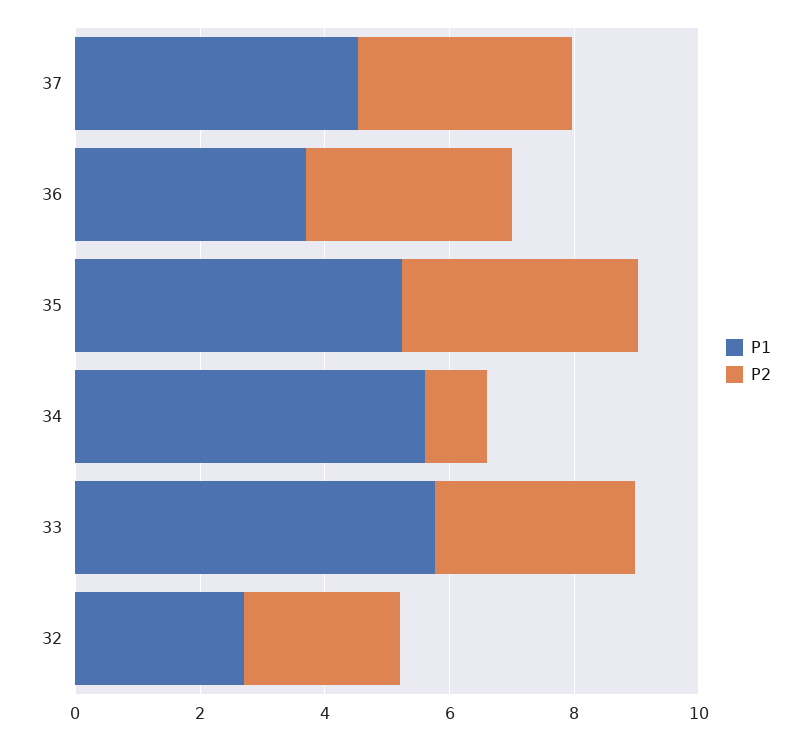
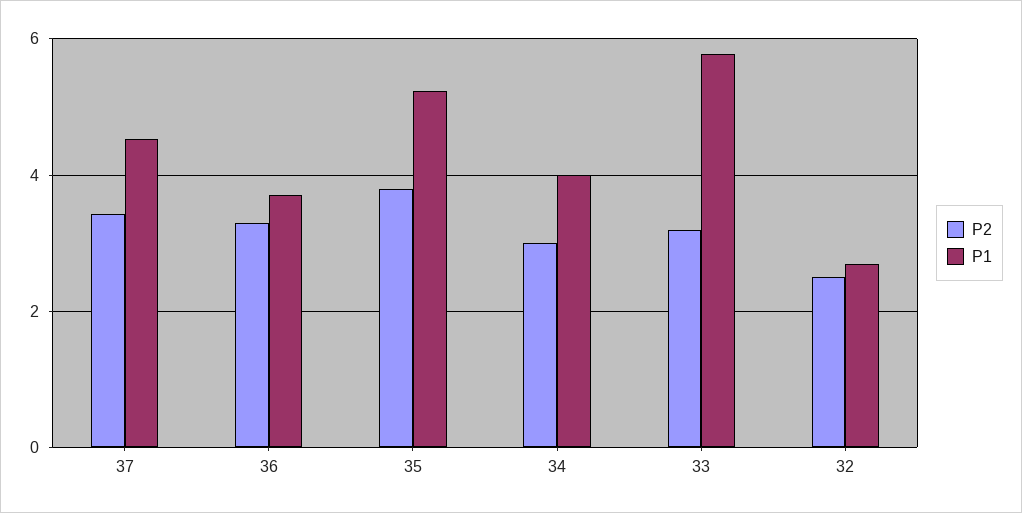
  {
    "P1": {
      "37": 4.6,
      "36": 3.8,
      "35": 5.2,
-     "34": 5.5,
+     "34": 4,
      "33": 5.8,
      "32": 2.8
    },
    "P2": {
      "37": 3.4,
      "36": 3.4,
      "35": 3.8,
-     "34": 1,
+     "34": 3,
      "33": 3.2,
      "32": 2.6
    }
  }

